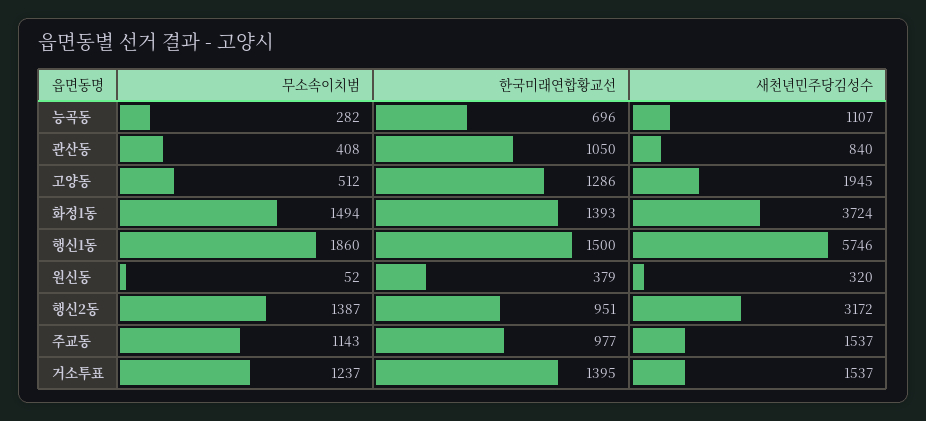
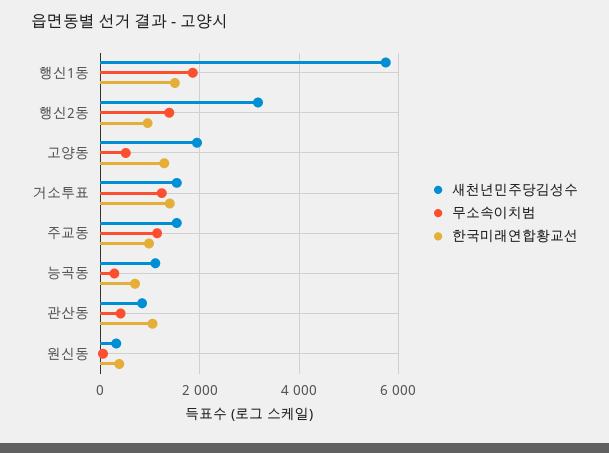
  {
    "무소속이치범": {
      "능곡동": 282,
      "관산동": 408,
      "고양동": 512,
-     "화정1동": 1494,
      "행신1동": 1860,
      "원신동": 52,
      "행신2동": 1387,
      "주교동": 1143,
      "거소투표": 1237
    },
    "한국미래연합황교선": {
      "능곡동": 696,
      "관산동": 1050,
      "고양동": 1286,
-     "화정1동": 1393,
      "행신1동": 1500,
      "원신동": 379,
      "행신2동": 951,
      "주교동": 977,
      "거소투표": 1395
    },
    "새천년민주당김성수": {
      "능곡동": 1107,
      "관산동": 840,
      "고양동": 1945,
-     "화정1동": 3724,
      "행신1동": 5746,
      "원신동": 320,
      "행신2동": 3172,
      "주교동": 1537,
      "거소투표": 1537
    }
  }

